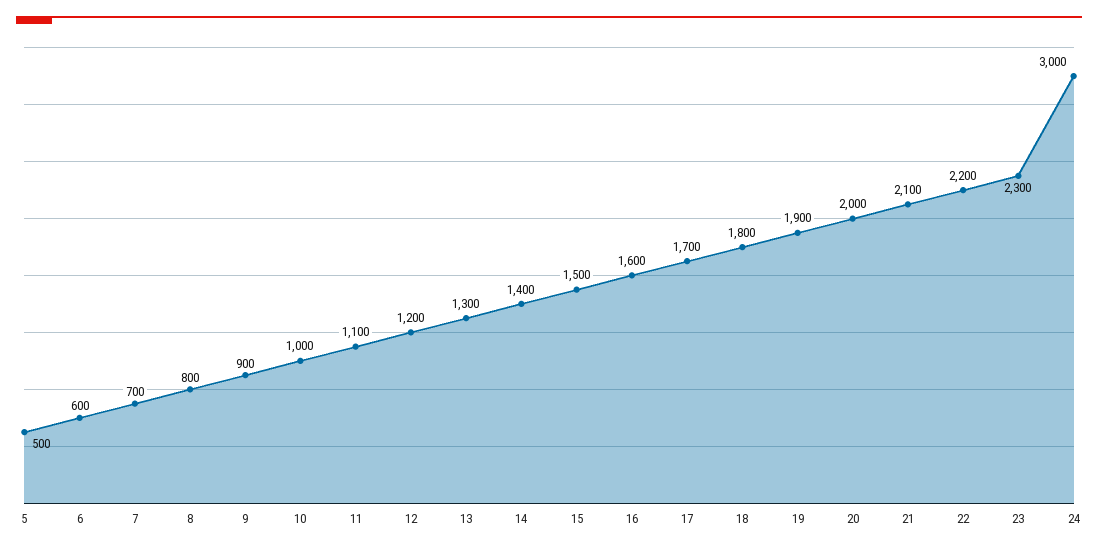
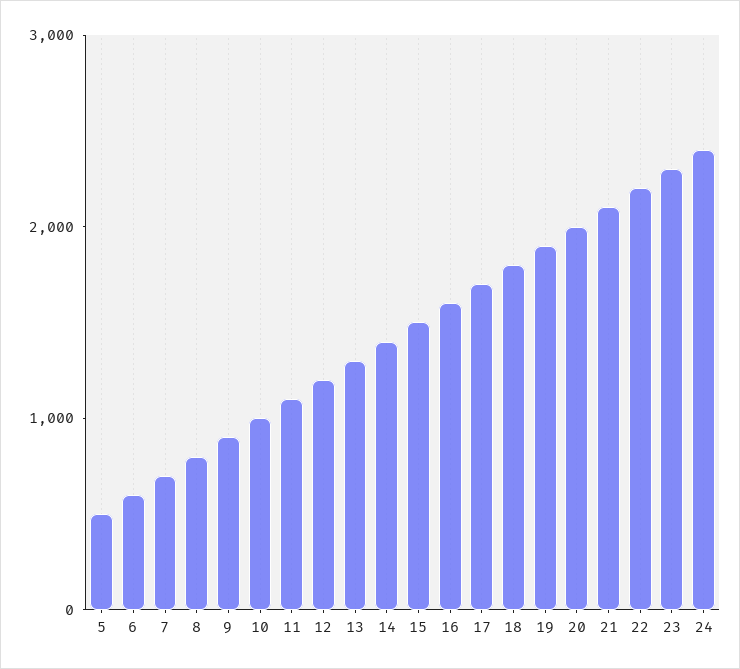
  {
    "5": 500,
    "6": 600,
    "7": 700,
    "8": 800,
    "9": 900,
    "10": 1000,
    "11": 1100,
    "12": 1200,
    "13": 1300,
    "14": 1400,
    "15": 1500,
    "16": 1600,
    "17": 1700,
    "18": 1800,
    "19": 1900,
    "20": 2000,
    "21": 2100,
    "22": 2200,
    "23": 2300,
-   "24": 3000
+   "24": 2400
  }

